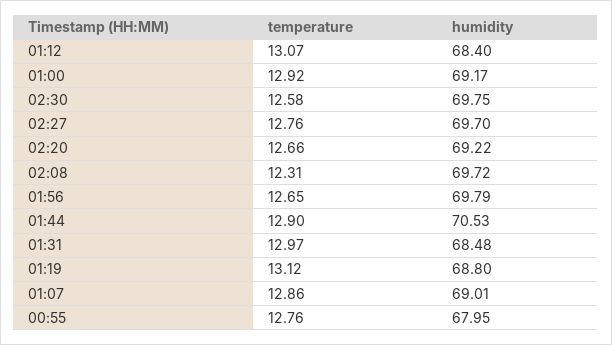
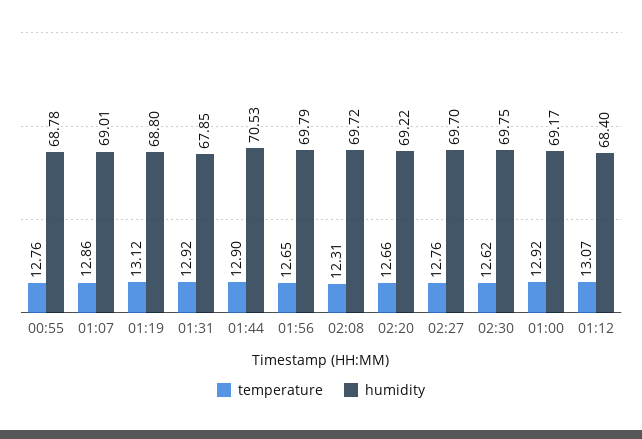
  {
    "temperature": {
      "01:12": 13.07,
      "01:00": 12.92,
-     "02:30": 12.58,
+     "02:30": 12.62,
      "02:27": 12.76,
      "02:20": 12.66,
      "02:08": 12.31,
      "01:56": 12.65,
      "01:44": 12.9,
-     "01:31": 12.97,
+     "01:31": 12.92,
      "01:19": 13.12,
      "01:07": 12.86,
      "00:55": 12.76
    },
    "humidity": {
      "01:12": 68.4,
      "01:00": 69.17,
      "02:30": 69.75,
      "02:27": 69.7,
      "02:20": 69.22,
      "02:08": 69.72,
      "01:56": 69.79,
      "01:44": 70.53,
-     "01:31": 68.48,
+     "01:31": 67.85,
      "01:19": 68.8,
      "01:07": 69.01,
-     "00:55": 67.95
+     "00:55": 68.78
    }
  }

